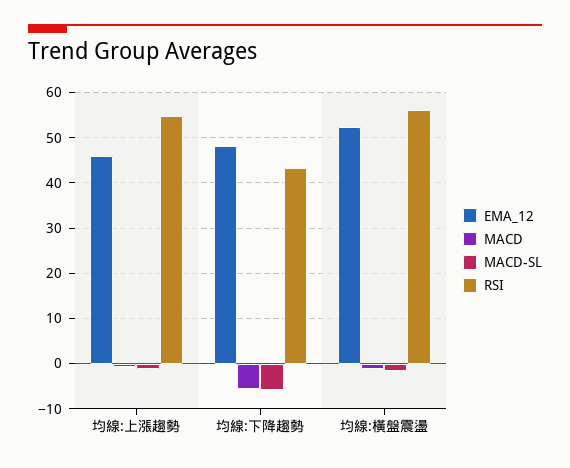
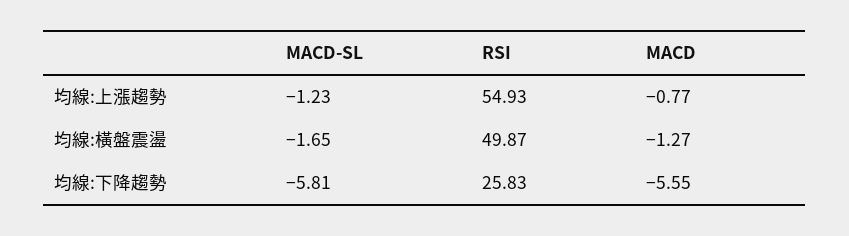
  {
-   "EMA_12": {
-     "均線:上漲趨勢": 46,
-     "均線:下降趨勢": 48,
-     "均線:橫盤震盪": 52
-   },
    "MACD": {
      "均線:上漲趨勢": -0.77,
      "均線:下降趨勢": -5.55,
      "均線:橫盤震盪": -1.27
    },
    "MACD-SL": {
      "均線:上漲趨勢": -1.23,
      "均線:下降趨勢": -5.81,
      "均線:橫盤震盪": -1.65
    },
    "RSI": {
      "均線:上漲趨勢": 54.93,
-     "均線:下降趨勢": 44,
+     "均線:下降趨勢": 25.83,
-     "均線:橫盤震盪": 56
+     "均線:橫盤震盪": 49.87
    }
  }

